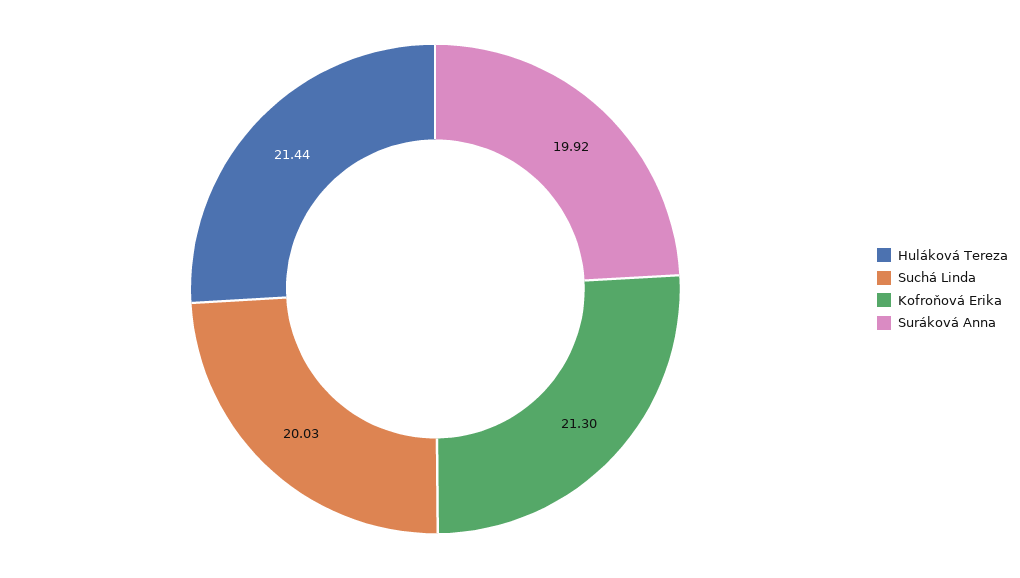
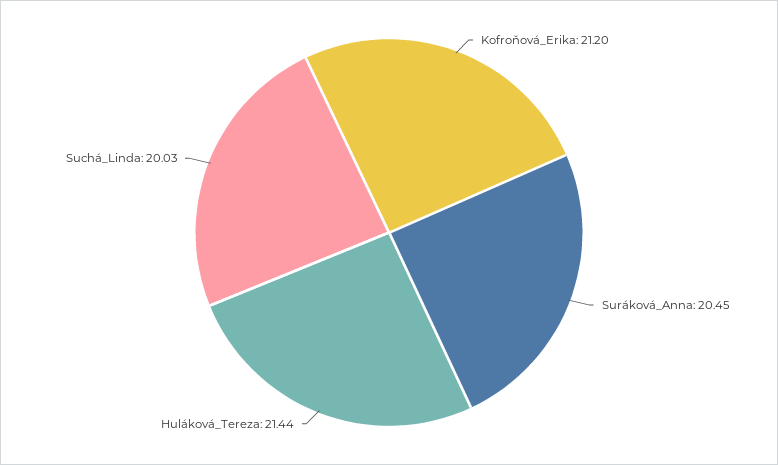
  {
    "Huláková Tereza": 21.44,
    "Suchá Linda": 20.03,
-   "Kofroňová Erika": 21.3,
+   "Kofroňová Erika": 21.2,
-   "Suráková Anna": 19.92
+   "Suráková Anna": 20.45
  }

